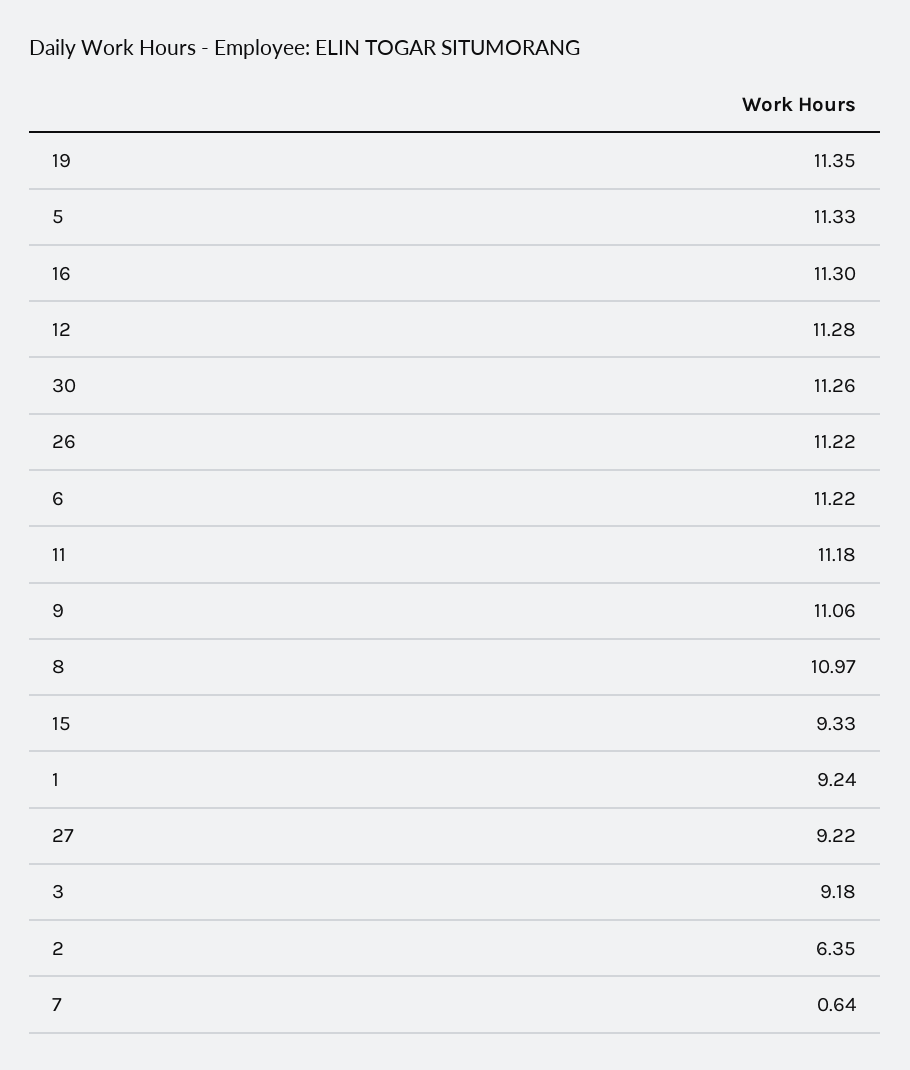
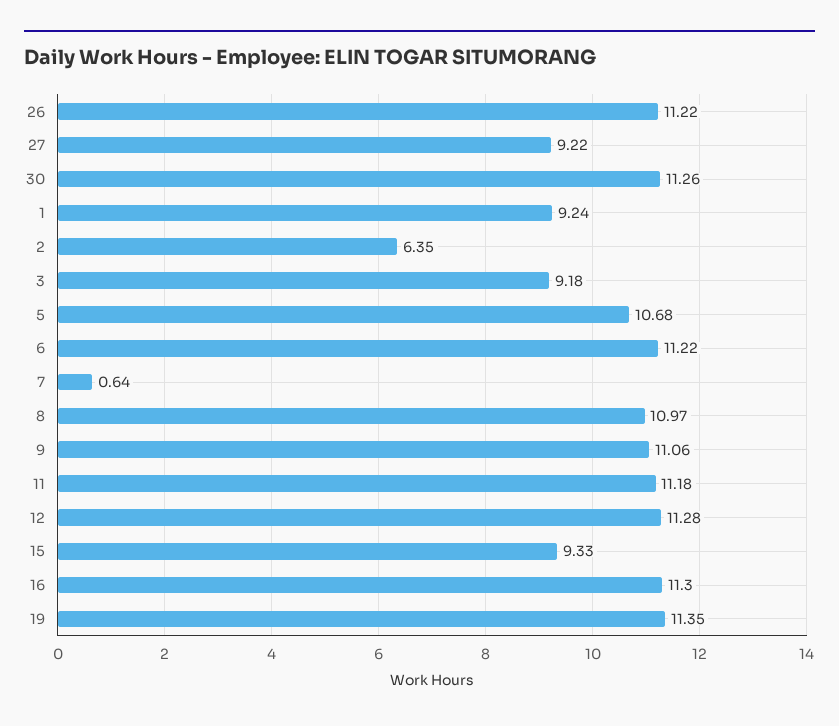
  {
    "19": 11.35,
-   "5": 11.33,
+   "5": 10.68,
    "16": 11.3,
    "12": 11.28,
    "30": 11.26,
    "26": 11.22,
    "6": 11.22,
    "11": 11.18,
    "9": 11.06,
    "8": 10.97,
    "15": 9.33,
    "1": 9.24,
    "27": 9.22,
    "3": 9.18,
    "2": 6.35,
    "7": 0.64
  }

